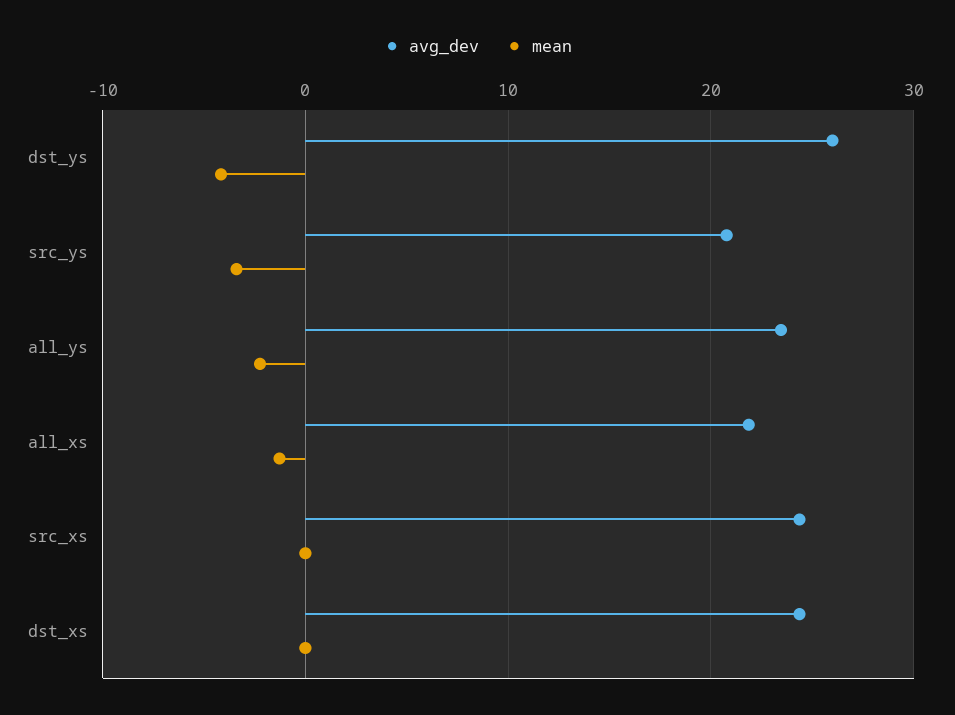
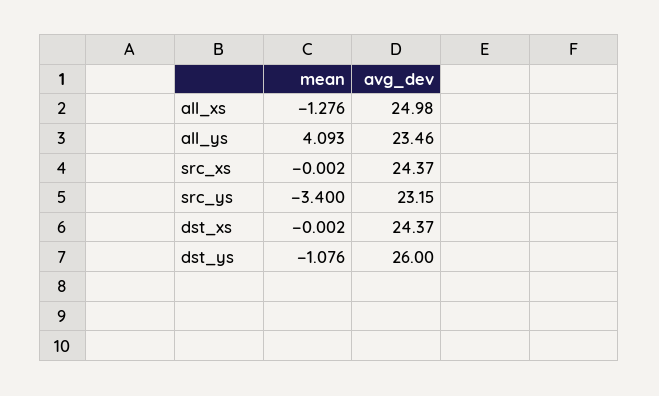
  {
    "avg_dev": {
      "dst_ys": 26,
-     "src_ys": 21,
+     "src_ys": 23.15,
      "all_ys": 23.46,
-     "all_xs": 22,
+     "all_xs": 24.98,
      "src_xs": 24.37,
      "dst_xs": 24.37
    },
    "mean": {
-     "dst_ys": -4,
+     "dst_ys": -1.076,
      "src_ys": -3.4,
-     "all_ys": -2,
+     "all_ys": 4.093,
      "all_xs": -1.276,
      "src_xs": -0.002,
      "dst_xs": -0.002
    }
  }

